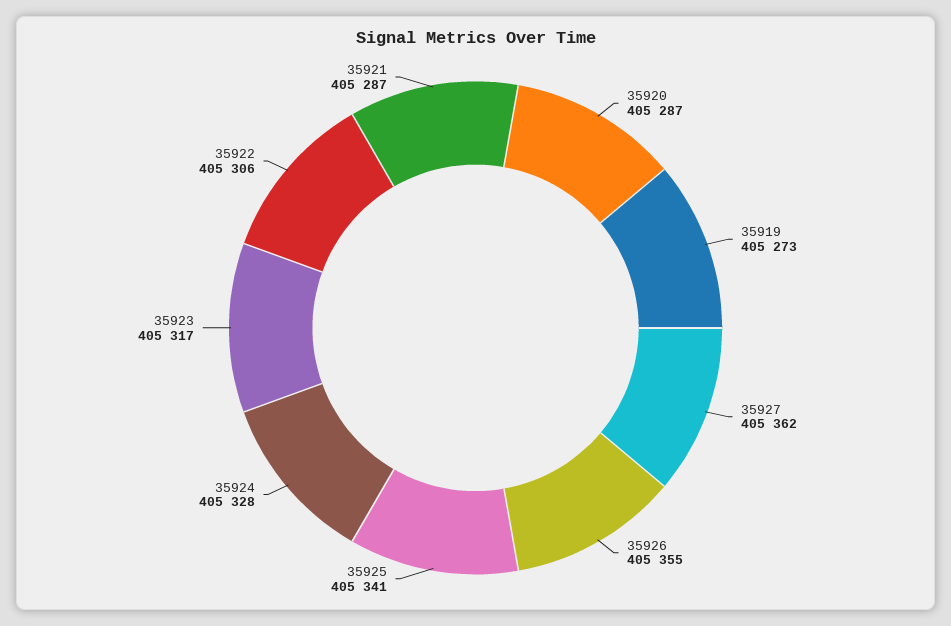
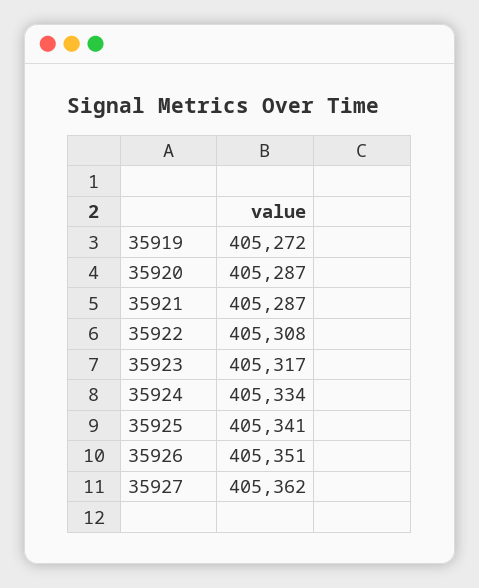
  {
    "35920": 405287,
-   "35919": 405273,
+   "35919": 405272,
    "35927": 405362,
-   "35926": 405355,
+   "35926": 405351,
    "35925": 405341,
-   "35924": 405328,
+   "35924": 405334,
    "35923": 405317,
-   "35922": 405306,
+   "35922": 405308,
    "35921": 405287
  }

